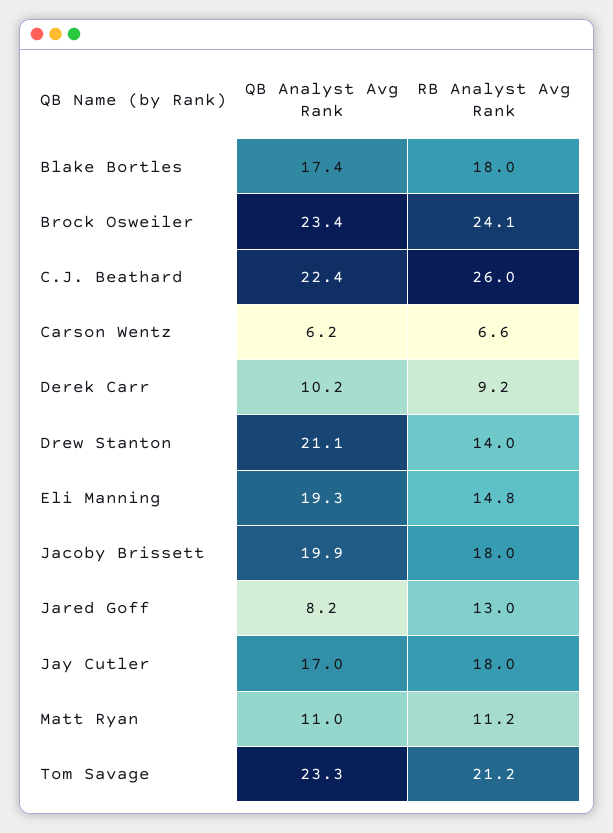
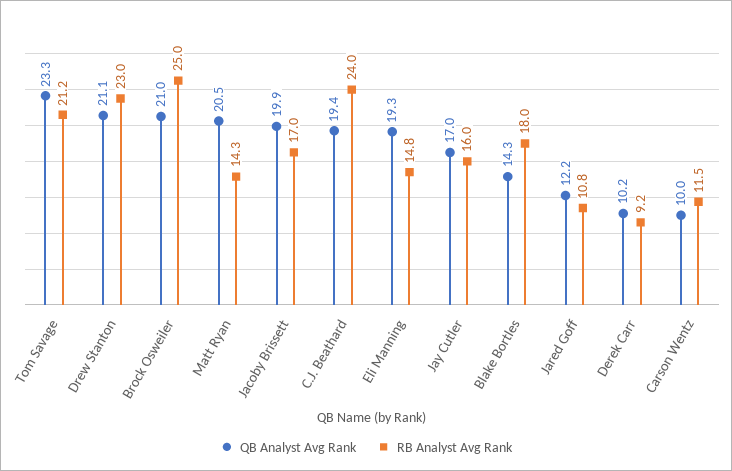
  {
    "QB Analyst Avg Rank": {
-     "Blake Bortles": 17.4,
+     "Blake Bortles": 14.3,
-     "Brock Osweiler": 23.4,
+     "Brock Osweiler": 21,
-     "C.J. Beathard": 22.4,
+     "C.J. Beathard": 19.4,
-     "Carson Wentz": 6.2,
+     "Carson Wentz": 10,
      "Derek Carr": 10.2,
      "Drew Stanton": 21.1,
      "Eli Manning": 19.3,
      "Jacoby Brissett": 19.9,
-     "Jared Goff": 8.2,
+     "Jared Goff": 12.2,
      "Jay Cutler": 17,
-     "Matt Ryan": 11,
+     "Matt Ryan": 20.5,
      "Tom Savage": 23.3
    },
    "RB Analyst Avg Rank": {
      "Blake Bortles": 18,
-     "Brock Osweiler": 24.1,
+     "Brock Osweiler": 25,
-     "C.J. Beathard": 26,
+     "C.J. Beathard": 24,
-     "Carson Wentz": 6.6,
+     "Carson Wentz": 11.5,
      "Derek Carr": 9.2,
-     "Drew Stanton": 14,
+     "Drew Stanton": 23,
      "Eli Manning": 14.8,
-     "Jacoby Brissett": 18,
+     "Jacoby Brissett": 17,
-     "Jared Goff": 13,
+     "Jared Goff": 10.8,
-     "Jay Cutler": 18,
+     "Jay Cutler": 16,
-     "Matt Ryan": 11.2,
+     "Matt Ryan": 14.3,
      "Tom Savage": 21.2
    }
  }

